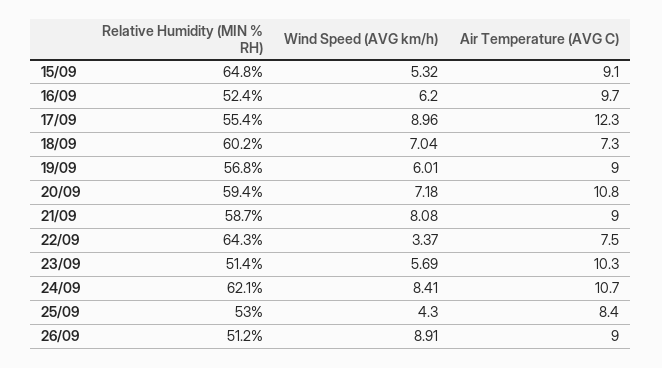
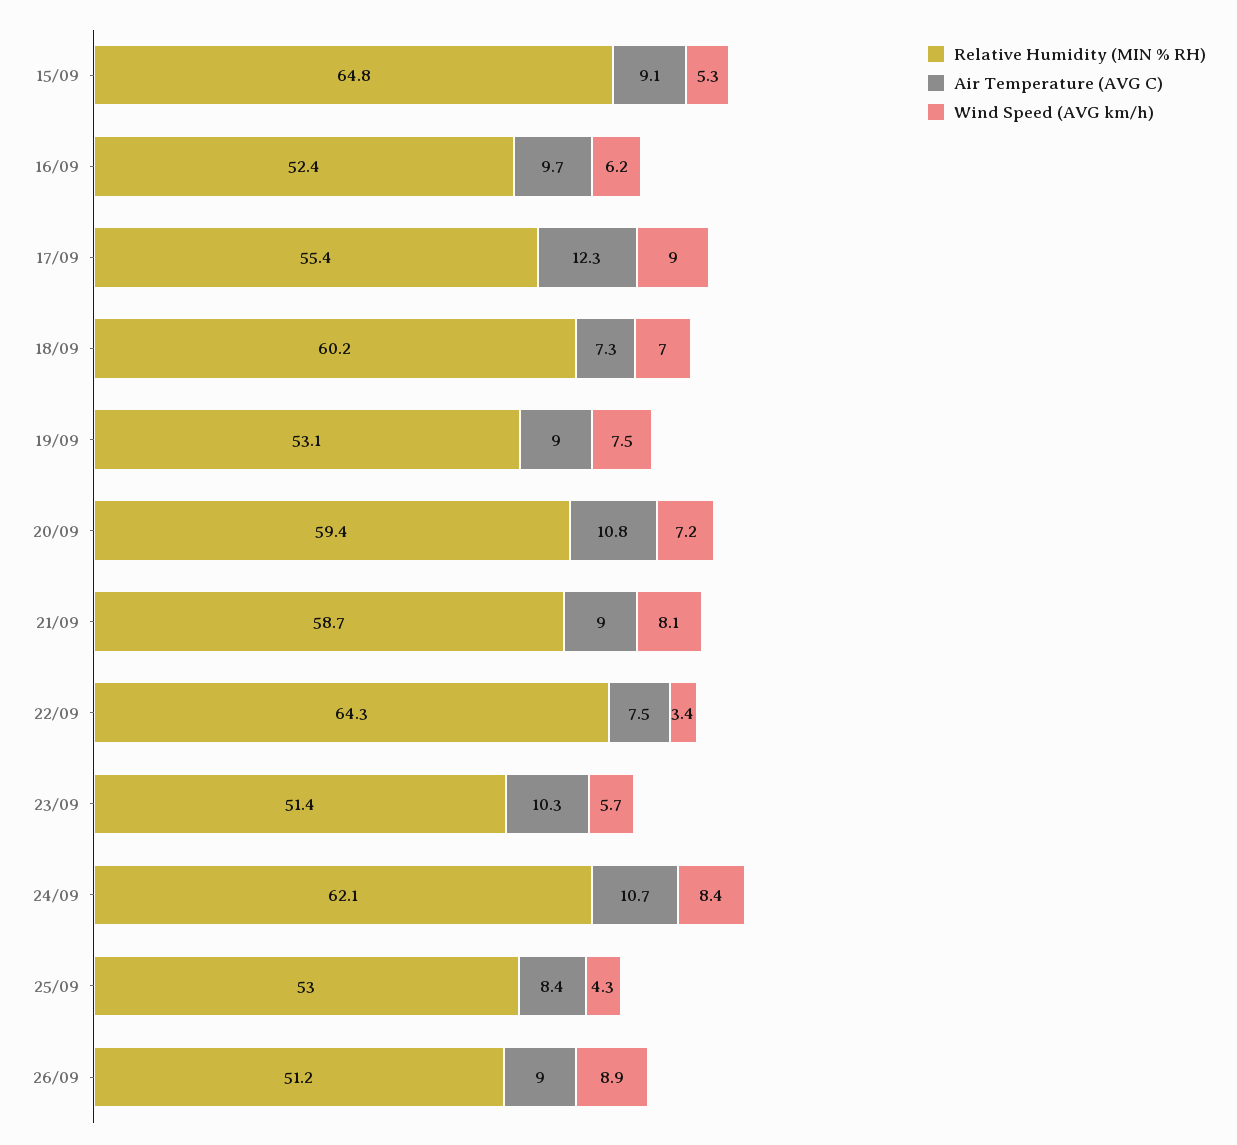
  {
    "Relative Humidity (MIN % RH)": {
      "15/09": 64.8,
      "16/09": 52.4,
      "17/09": 55.4,
      "18/09": 60.2,
-     "19/09": 56.8,
+     "19/09": 53.1,
      "20/09": 59.4,
      "21/09": 58.7,
      "22/09": 64.3,
      "23/09": 51.4,
      "24/09": 62.1,
      "25/09": 53,
      "26/09": 51.2
    },
    "Wind Speed (AVG km/h)": {
      "15/09": 5.32,
      "16/09": 6.2,
      "17/09": 8.96,
      "18/09": 7.04,
-     "19/09": 6.01,
+     "19/09": 7.5,
      "20/09": 7.18,
      "21/09": 8.08,
      "22/09": 3.37,
      "23/09": 5.69,
      "24/09": 8.41,
      "25/09": 4.3,
      "26/09": 8.91
    },
    "Air Temperature (AVG C)": {
      "15/09": 9.1,
      "16/09": 9.7,
      "17/09": 12.3,
      "18/09": 7.3,
      "19/09": 9,
      "20/09": 10.8,
      "21/09": 9,
      "22/09": 7.5,
      "23/09": 10.3,
      "24/09": 10.7,
      "25/09": 8.4,
      "26/09": 9
    }
  }

